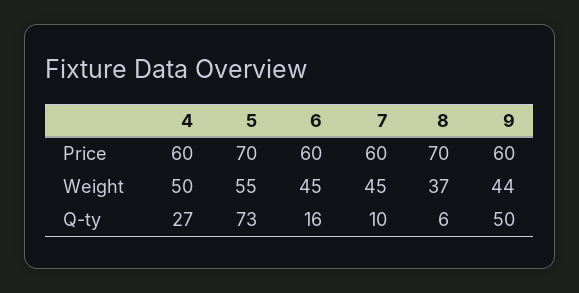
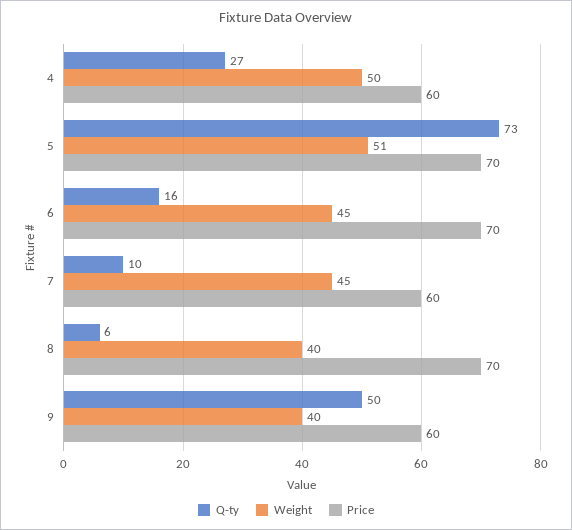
  {
    "Price": {
      "4": 60,
      "5": 70,
-     "6": 60,
+     "6": 70,
      "7": 60,
      "8": 70,
      "9": 60
    },
    "Weight": {
      "4": 50,
-     "5": 55,
+     "5": 51,
      "6": 45,
      "7": 45,
-     "8": 37,
+     "8": 40,
-     "9": 44
+     "9": 40
    },
    "Q-ty": {
      "4": 27,
      "5": 73,
      "6": 16,
      "7": 10,
      "8": 6,
      "9": 50
    }
  }

